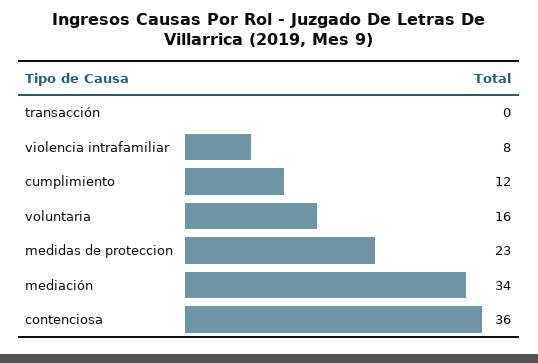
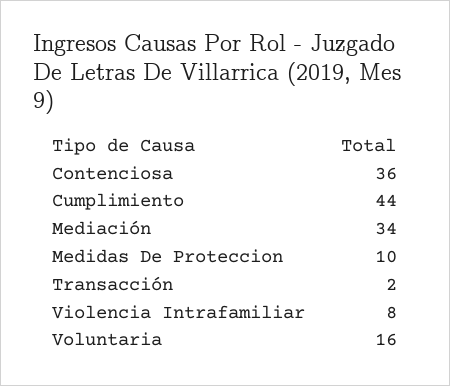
  {
-   "transacción": 0,
+   "transacción": 2,
    "violencia intrafamiliar": 8,
-   "cumplimiento": 12,
+   "cumplimiento": 44,
    "voluntaria": 16,
-   "medidas de proteccion": 23,
+   "medidas de proteccion": 10,
    "mediación": 34,
    "contenciosa": 36
  }

